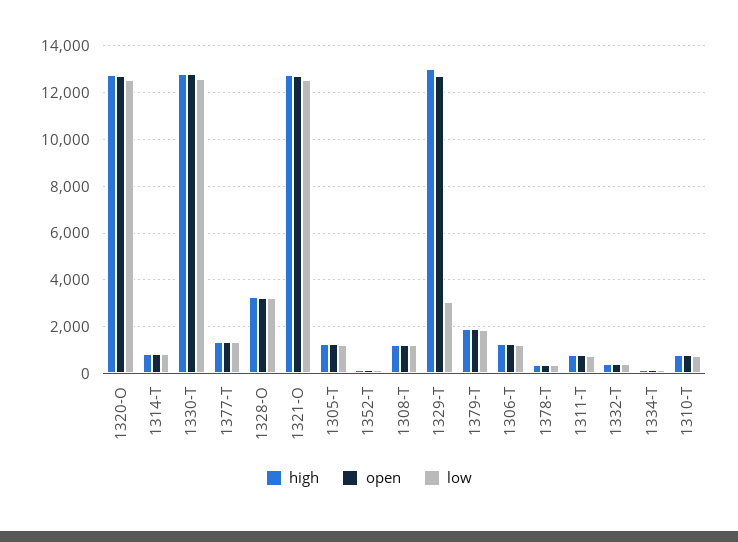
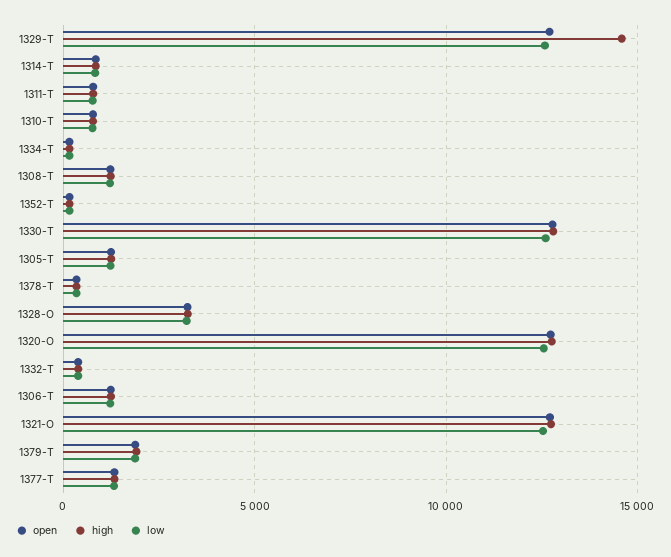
  {
    "high": {
      "1320-O": 13000,
      "1314-T": 1000,
      "1330-T": 13000,
      "1377-T": 1500,
      "1328-O": 3500,
      "1321-O": 12500,
      "1305-T": 1000,
      "1352-T": 0,
      "1308-T": 1000,
-     "1329-T": 13000,
+     "1329-T": 14500,
      "1379-T": 2000,
      "1306-T": 1000,
      "1378-T": 500,
      "1311-T": 1000,
      "1332-T": 500,
      "1334-T": 0,
      "1310-T": 1000
    },
    "open": {
      "1320-O": 12500,
      "1314-T": 1000,
      "1330-T": 13000,
      "1377-T": 1500,
      "1328-O": 3000,
      "1321-O": 12500,
      "1305-T": 1000,
      "1352-T": 0,
      "1308-T": 1000,
      "1329-T": 12500,
      "1379-T": 2000,
      "1306-T": 1000,
      "1378-T": 500,
      "1311-T": 1000,
      "1332-T": 500,
      "1334-T": 0,
      "1310-T": 1000
    },
    "low": {
      "1320-O": 12500,
      "1314-T": 1000,
      "1330-T": 12500,
      "1377-T": 1500,
      "1328-O": 3000,
      "1321-O": 12500,
      "1305-T": 1000,
      "1352-T": 0,
      "1308-T": 1000,
-     "1329-T": 3000,
+     "1329-T": 12500,
      "1379-T": 2000,
      "1306-T": 1000,
      "1378-T": 500,
      "1311-T": 1000,
      "1332-T": 500,
      "1334-T": 0,
      "1310-T": 1000
    }
  }

